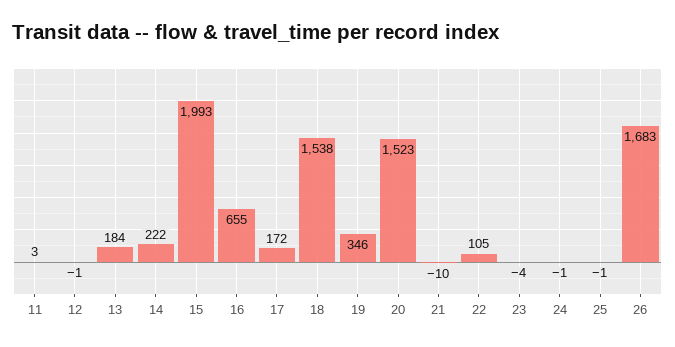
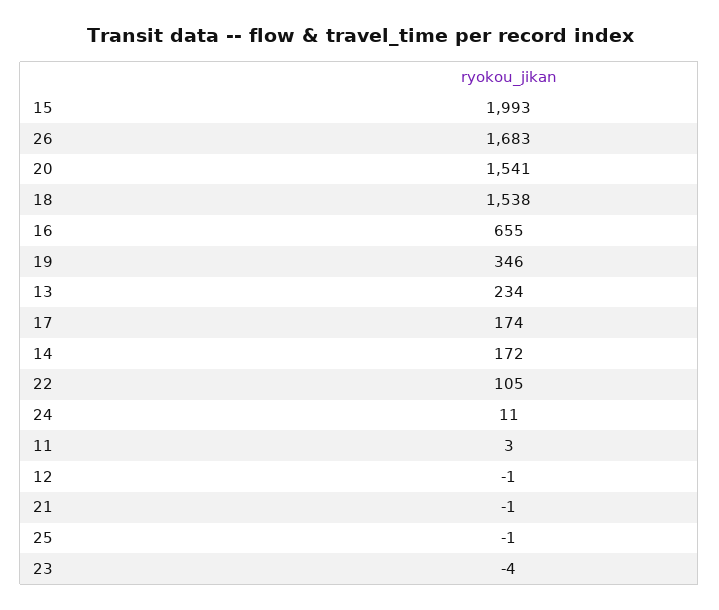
  {
    "11": 3,
    "12": -1,
-   "13": 184,
+   "13": 234,
-   "14": 222,
+   "14": 172,
    "15": 1993,
    "16": 655,
-   "17": 172,
+   "17": 174,
    "18": 1538,
    "19": 346,
-   "20": 1523,
+   "20": 1541,
-   "21": -10,
+   "21": -1,
    "22": 105,
    "23": -4,
-   "24": -1,
+   "24": 11,
    "25": -1,
    "26": 1683
  }

